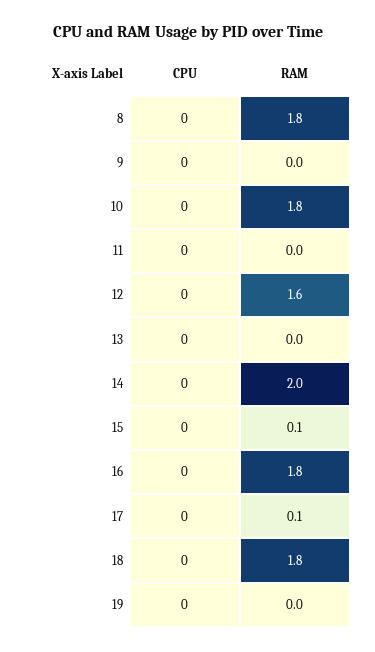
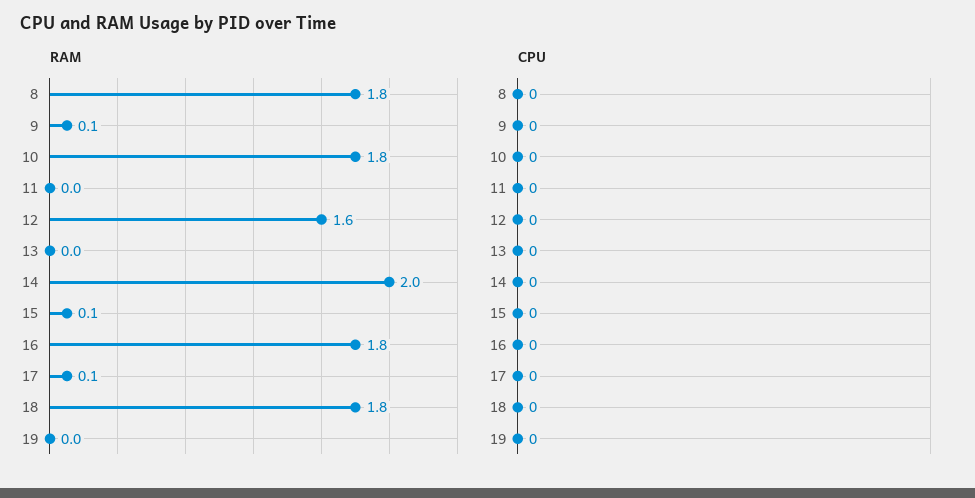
  {
    "CPU": {
      "8": 0,
      "9": 0,
      "10": 0,
      "11": 0,
      "12": 0,
      "13": 0,
      "14": 0,
      "15": 0,
      "16": 0,
      "17": 0,
      "18": 0,
      "19": 0
    },
    "RAM": {
      "8": 1.8,
-     "9": 0,
+     "9": 0.1,
      "10": 1.8,
      "11": 0,
      "12": 1.6,
      "13": 0,
      "14": 2,
      "15": 0.1,
      "16": 1.8,
      "17": 0.1,
      "18": 1.8,
      "19": 0
    }
  }

